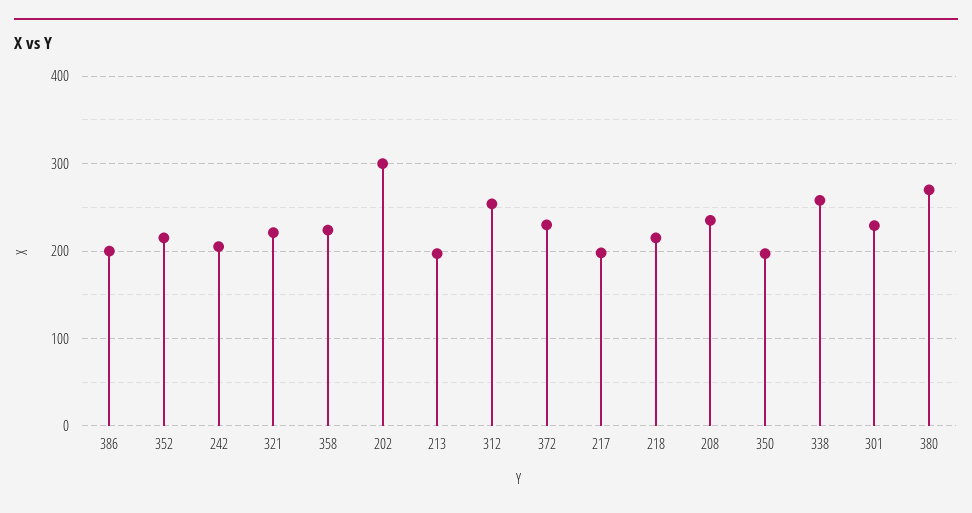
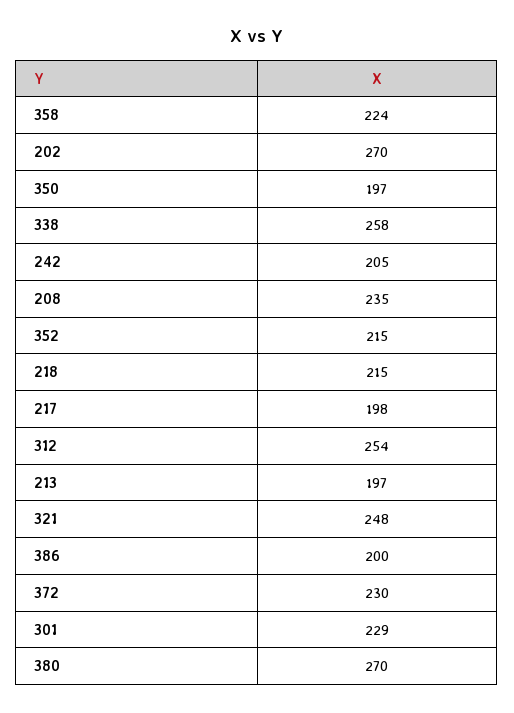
  {
    "386": 200,
    "352": 215,
    "242": 205,
-   "321": 220,
+   "321": 248,
    "358": 224,
-   "202": 300,
+   "202": 270,
    "213": 197,
    "312": 254,
    "372": 230,
    "217": 198,
    "218": 215,
    "208": 235,
    "350": 197,
    "338": 258,
    "301": 229,
    "380": 270
  }

